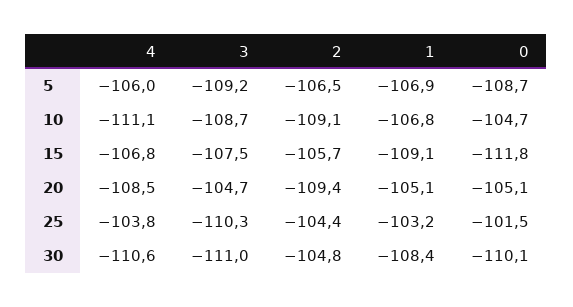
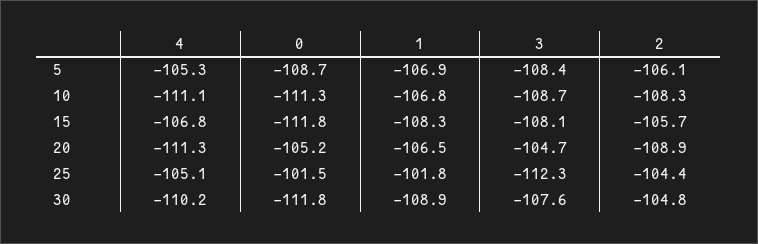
  {
    "4": {
-     "5": -106,
+     "5": -105.3,
      "10": -111.1,
      "15": -106.8,
-     "20": -108.5,
+     "20": -111.3,
-     "25": -103.8,
+     "25": -105.1,
-     "30": -110.6
+     "30": -110.2
    },
    "3": {
-     "5": -109.2,
+     "5": -108.4,
      "10": -108.7,
-     "15": -107.5,
+     "15": -108.1,
      "20": -104.7,
-     "25": -110.3,
+     "25": -112.3,
-     "30": -111
+     "30": -107.6
    },
    "2": {
-     "5": -106.5,
+     "5": -106.1,
-     "10": -109.1,
+     "10": -108.3,
      "15": -105.7,
-     "20": -109.4,
+     "20": -108.9,
      "25": -104.4,
      "30": -104.8
    },
    "1": {
      "5": -106.9,
      "10": -106.8,
-     "15": -109.1,
+     "15": -108.3,
-     "20": -105.1,
+     "20": -106.5,
-     "25": -103.2,
+     "25": -101.8,
-     "30": -108.4
+     "30": -108.9
    },
    "0": {
      "5": -108.7,
-     "10": -104.7,
+     "10": -111.3,
      "15": -111.8,
-     "20": -105.1,
+     "20": -105.2,
      "25": -101.5,
-     "30": -110.1
+     "30": -111.8
    }
  }

